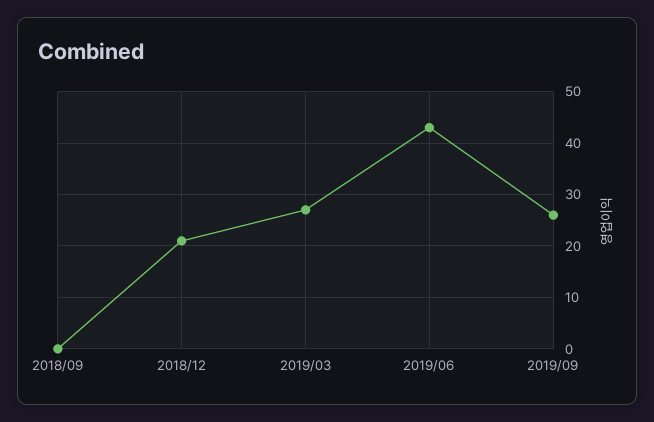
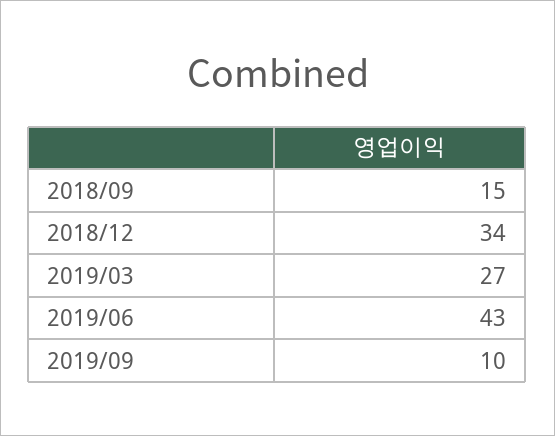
  {
-   "2018/09": 0,
+   "2018/09": 15,
-   "2018/12": 20,
+   "2018/12": 34,
    "2019/03": 27,
    "2019/06": 43,
-   "2019/09": 25
+   "2019/09": 10
  }

